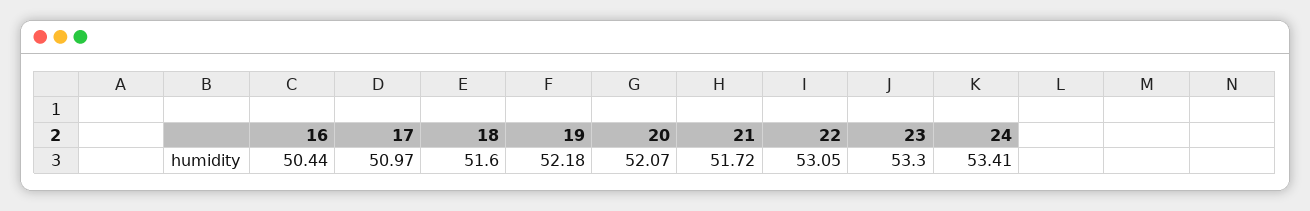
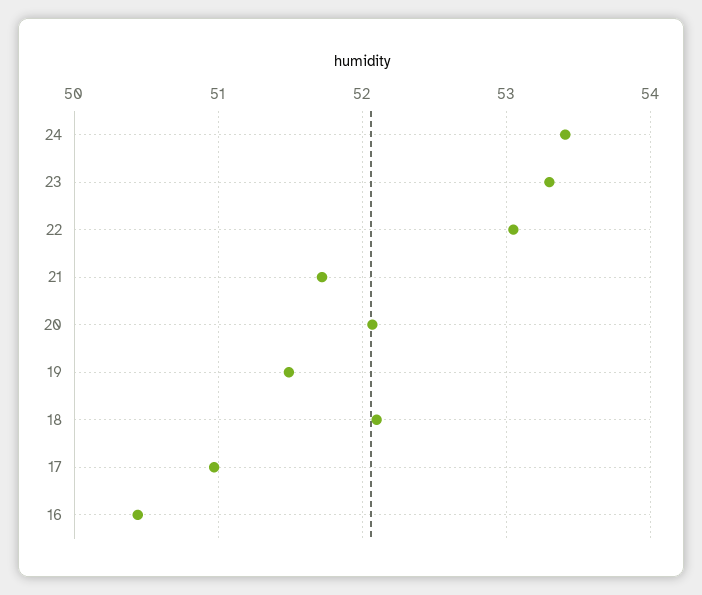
  {
    "16": 50.44,
    "17": 50.97,
-   "18": 51.6,
+   "18": 52.1,
-   "19": 52.18,
+   "19": 51.5,
    "20": 52.07,
    "21": 51.72,
    "22": 53.05,
    "23": 53.3,
    "24": 53.41
  }

